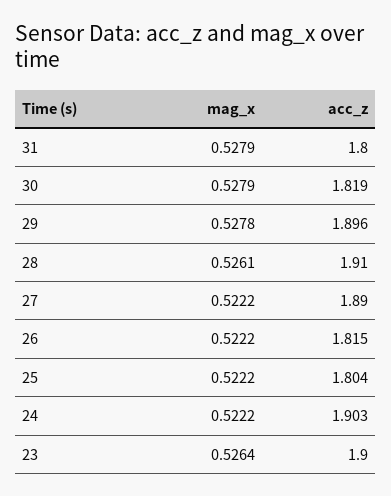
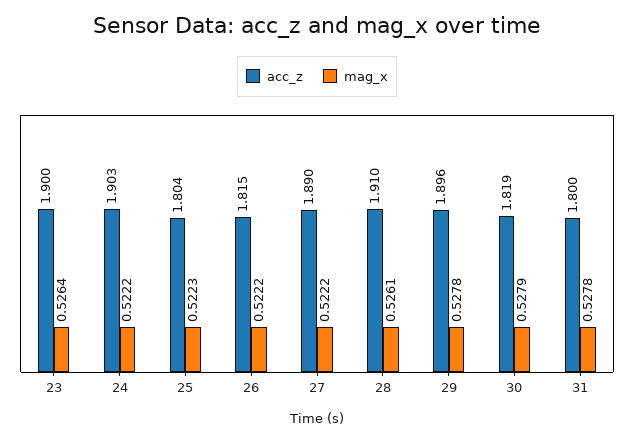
  {
    "mag_x": {
-     "31": 0.5279,
+     "31": 0.5278,
      "30": 0.5279,
      "29": 0.5278,
      "28": 0.5261,
      "27": 0.5222,
      "26": 0.5222,
-     "25": 0.5222,
+     "25": 0.5223,
      "24": 0.5222,
      "23": 0.5264
    },
    "acc_z": {
      "31": 1.8,
      "30": 1.819,
      "29": 1.896,
      "28": 1.91,
      "27": 1.89,
      "26": 1.815,
      "25": 1.804,
      "24": 1.903,
      "23": 1.9
    }
  }

